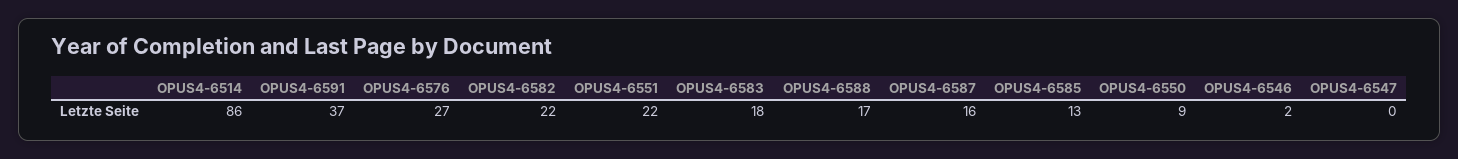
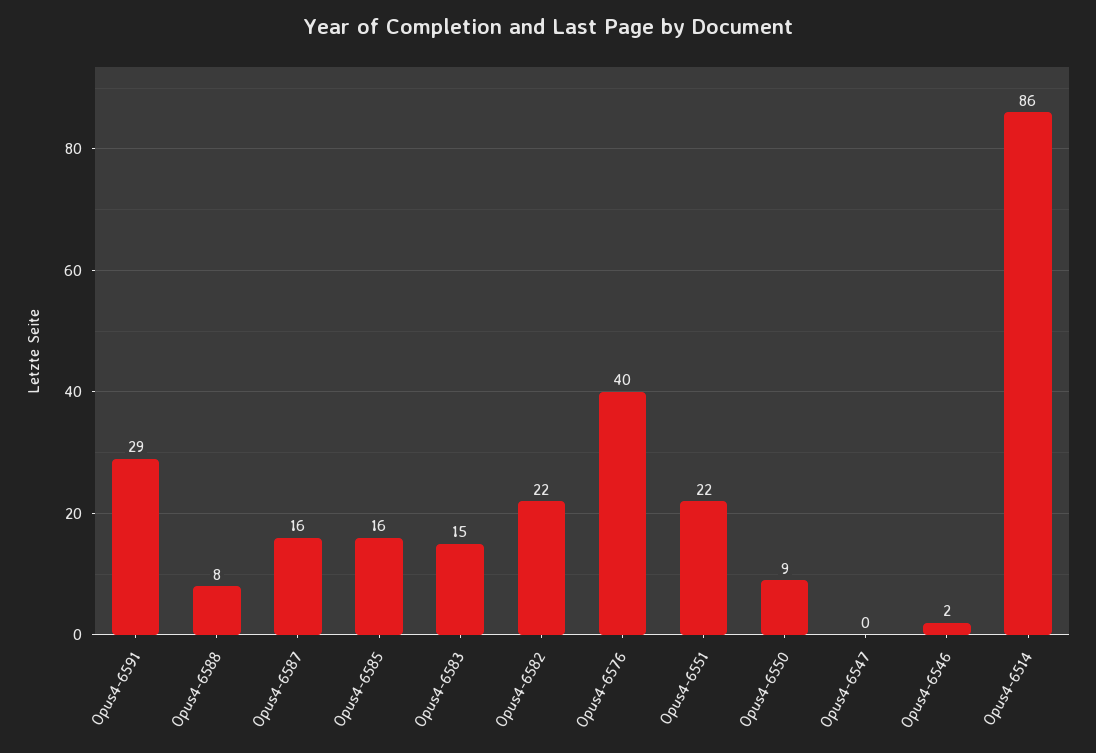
  {
    "OPUS4-6514": 86,
-   "OPUS4-6591": 37,
+   "OPUS4-6591": 29,
-   "OPUS4-6576": 27,
+   "OPUS4-6576": 40,
    "OPUS4-6582": 22,
    "OPUS4-6551": 22,
-   "OPUS4-6583": 18,
+   "OPUS4-6583": 15,
-   "OPUS4-6588": 17,
+   "OPUS4-6588": 8,
    "OPUS4-6587": 16,
-   "OPUS4-6585": 13,
+   "OPUS4-6585": 16,
    "OPUS4-6550": 9,
    "OPUS4-6546": 2,
    "OPUS4-6547": 0
  }

